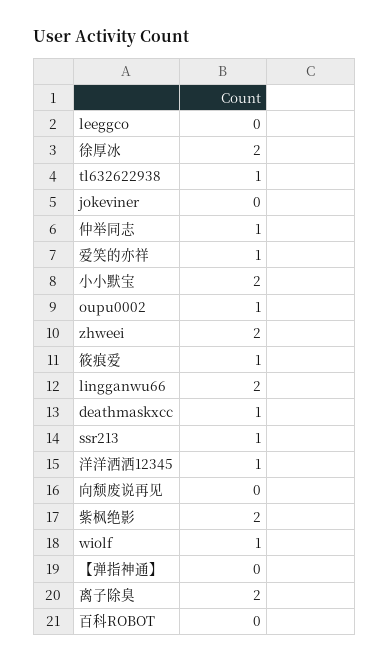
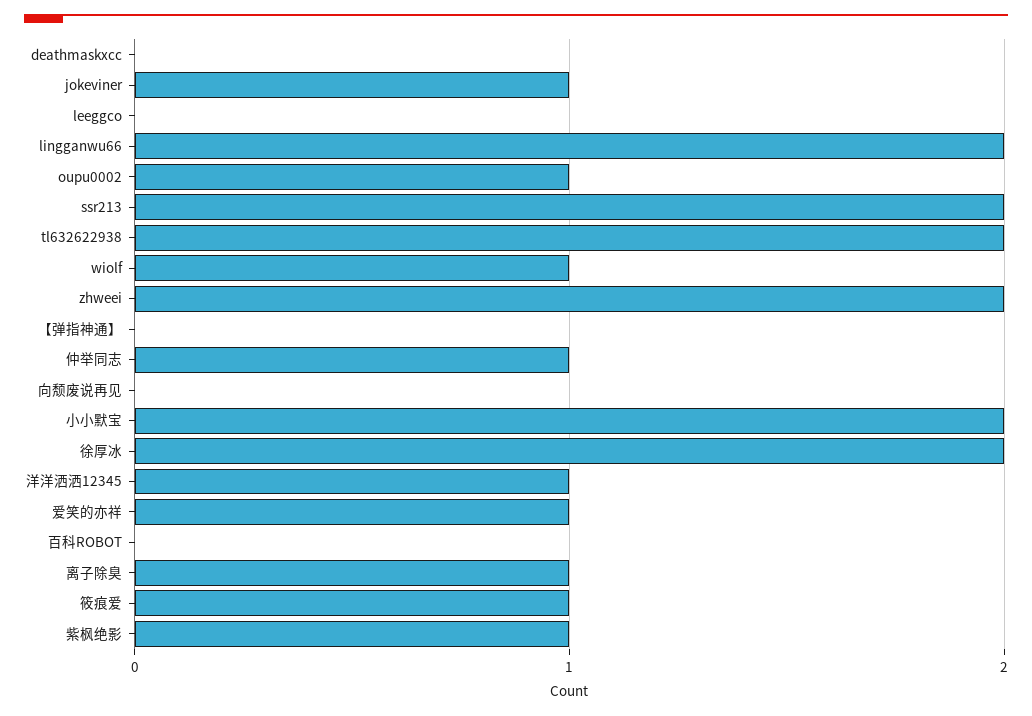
  {
    "leeggco": 0,
    "徐厚冰": 2,
-   "tl632622938": 1,
+   "tl632622938": 2,
-   "jokeviner": 0,
+   "jokeviner": 1,
    "仲举同志": 1,
    "爱笑的亦祥": 1,
    "小小默宝": 2,
    "oupu0002": 1,
    "zhweei": 2,
    "筱痕爱": 1,
    "lingganwu66": 2,
-   "deathmaskxcc": 1,
+   "deathmaskxcc": 0,
-   "ssr213": 1,
+   "ssr213": 2,
    "洋洋洒洒12345": 1,
    "向颓废说再见": 0,
-   "紫枫绝影": 2,
+   "紫枫绝影": 1,
    "wiolf": 1,
    "【弹指神通】": 0,
-   "离子除臭": 2,
+   "离子除臭": 1,
    "百科ROBOT": 0
  }

